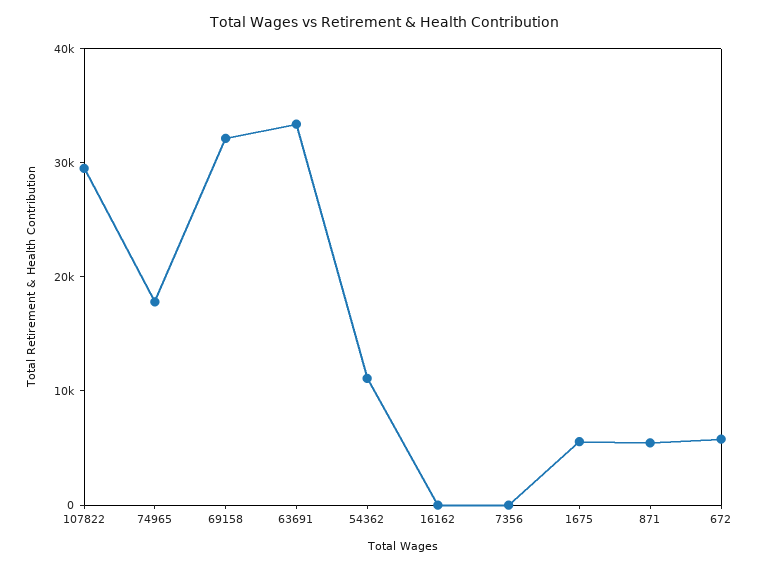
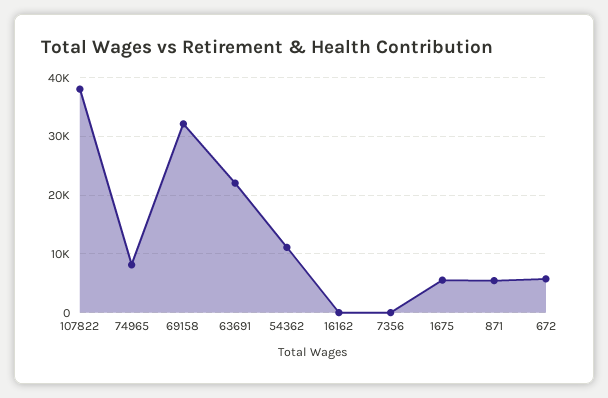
  {
-   "107822": 30000,
+   "107822": 38000,
-   "74965": 18000,
+   "74965": 8000,
    "69158": 32000,
-   "63691": 34000,
+   "63691": 22000,
    "54362": 12000,
    "16162": 0,
    "7356": 0,
    "1675": 6000,
    "871": 6000,
    "672": 6000
  }

